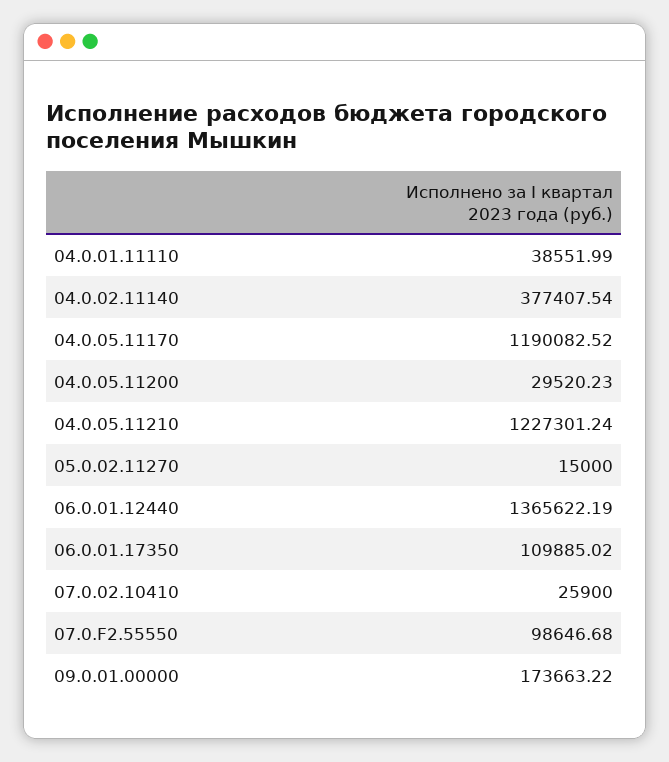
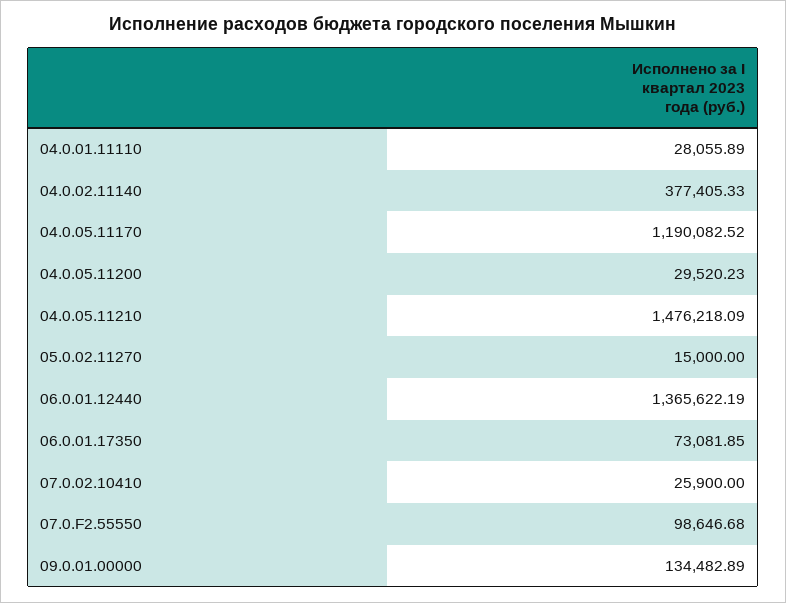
  {
-   "04.0.01.11110": 38551.99,
+   "04.0.01.11110": 28055.89,
-   "04.0.02.11140": 377407.54,
+   "04.0.02.11140": 377405.33,
    "04.0.05.11170": 1190082.52,
    "04.0.05.11200": 29520.23,
-   "04.0.05.11210": 1227301.24,
+   "04.0.05.11210": 1476218.09,
    "05.0.02.11270": 15000,
    "06.0.01.12440": 1365622.19,
-   "06.0.01.17350": 109885.02,
+   "06.0.01.17350": 73081.85,
    "07.0.02.10410": 25900,
    "07.0.F2.55550": 98646.68,
-   "09.0.01.00000": 173663.22
+   "09.0.01.00000": 134482.89
  }

